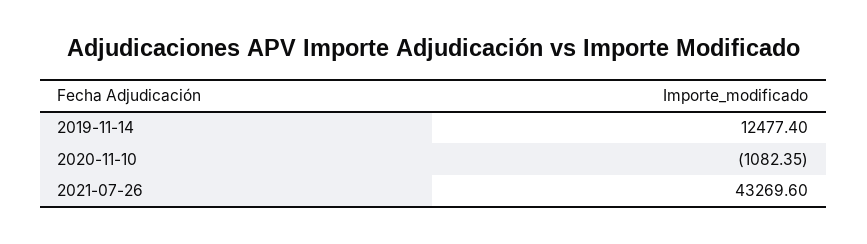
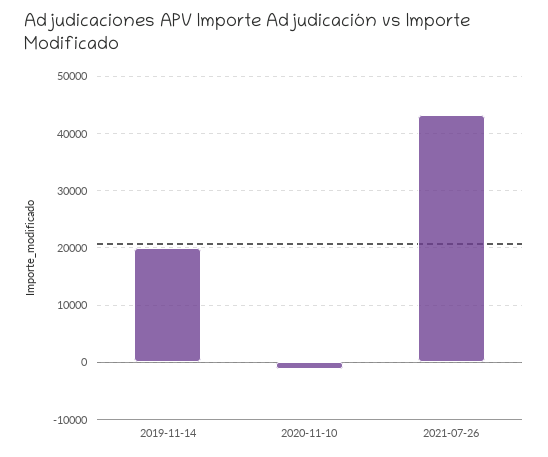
  {
-   "2019-11-14": 12477.4,
+   "2019-11-14": 20000,
    "2020-11-10": -1082.35,
    "2021-07-26": 43269.6
  }

